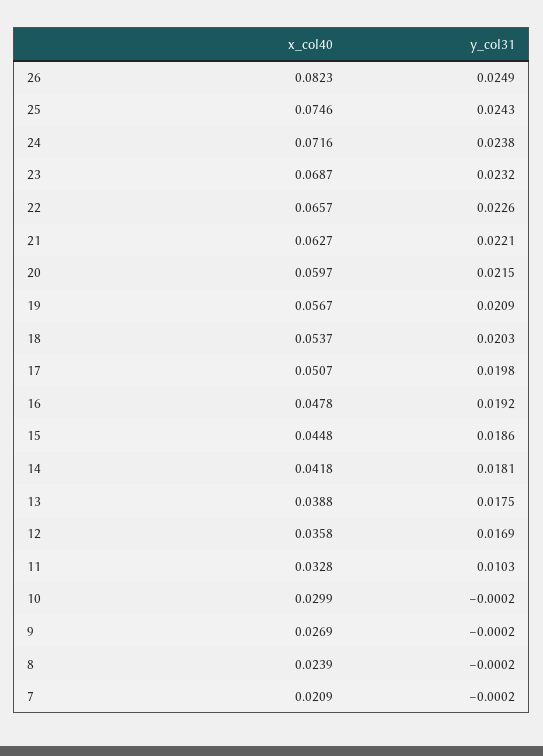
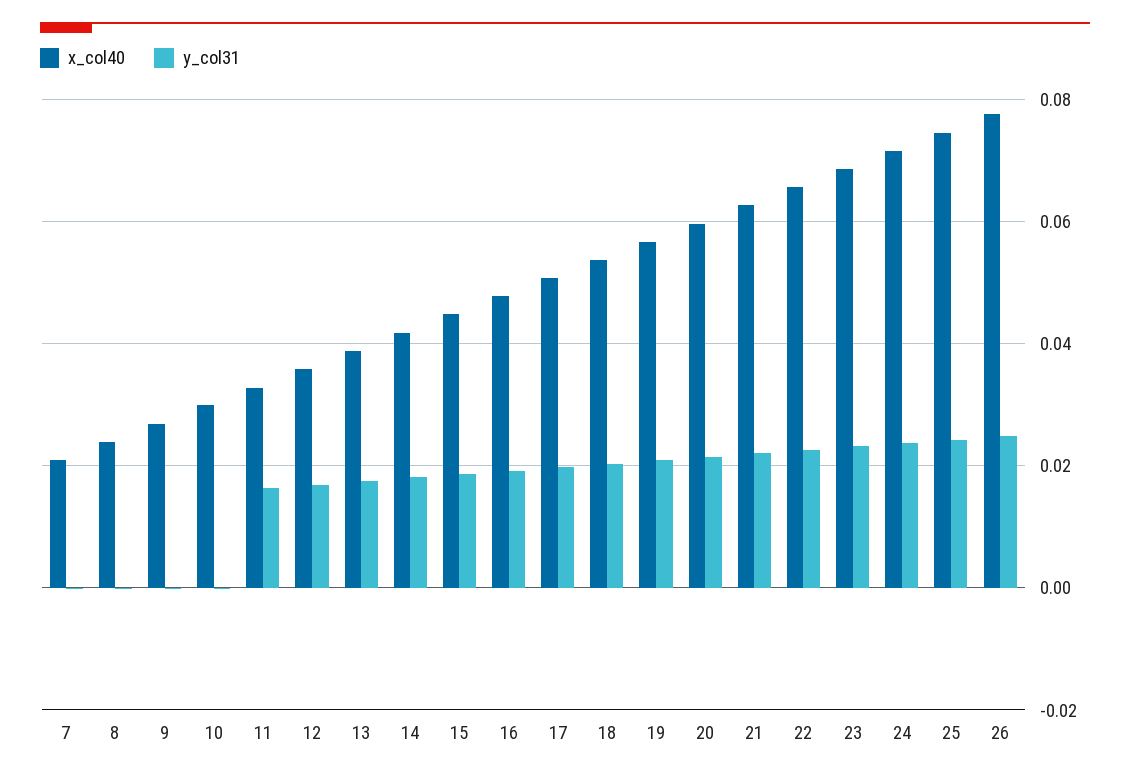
  {
    "x_col40": {
-     "26": 0.0823,
+     "26": 0.078,
      "25": 0.0746,
      "24": 0.0716,
      "23": 0.0687,
      "22": 0.0657,
      "21": 0.0627,
      "20": 0.0597,
      "19": 0.0567,
      "18": 0.0537,
      "17": 0.0507,
      "16": 0.0478,
      "15": 0.0448,
      "14": 0.0418,
      "13": 0.0388,
      "12": 0.0358,
      "11": 0.0328,
      "10": 0.0299,
      "9": 0.0269,
      "8": 0.0239,
      "7": 0.0209
    },
    "y_col31": {
      "26": 0.0249,
      "25": 0.0243,
      "24": 0.0238,
      "23": 0.0232,
      "22": 0.0226,
      "21": 0.0221,
      "20": 0.0215,
      "19": 0.0209,
      "18": 0.0203,
      "17": 0.0198,
      "16": 0.0192,
      "15": 0.0186,
      "14": 0.0181,
      "13": 0.0175,
      "12": 0.0169,
-     "11": 0.0103,
+     "11": 0.016,
      "10": -0.0002,
      "9": -0.0002,
      "8": -0.0002,
      "7": -0.0002
    }
  }

